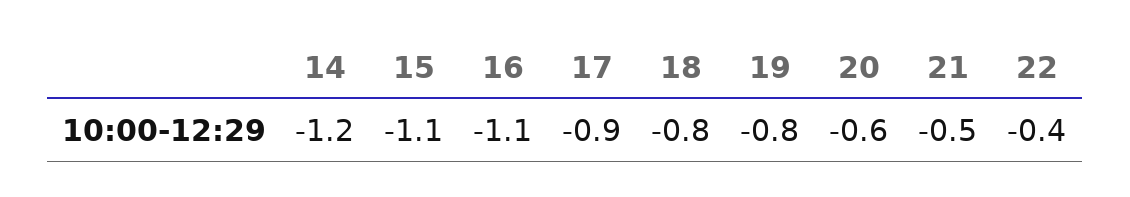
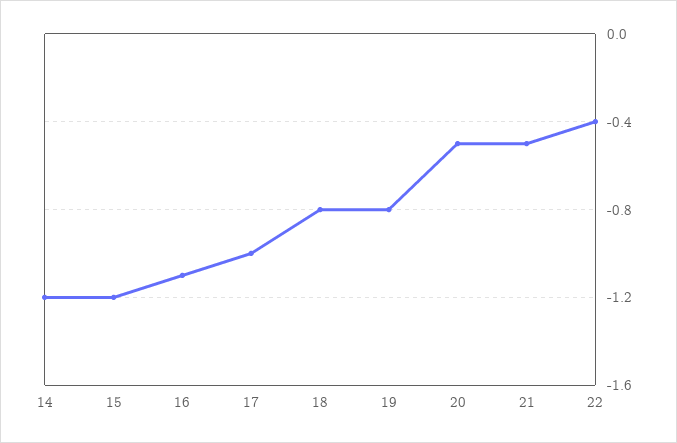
  {
    "14": -1.2,
-   "15": -1.1,
+   "15": -1.2,
    "16": -1.1,
-   "17": -0.9,
+   "17": -1,
    "18": -0.8,
    "19": -0.8,
-   "20": -0.6,
+   "20": -0.5,
    "21": -0.5,
    "22": -0.4
  }

